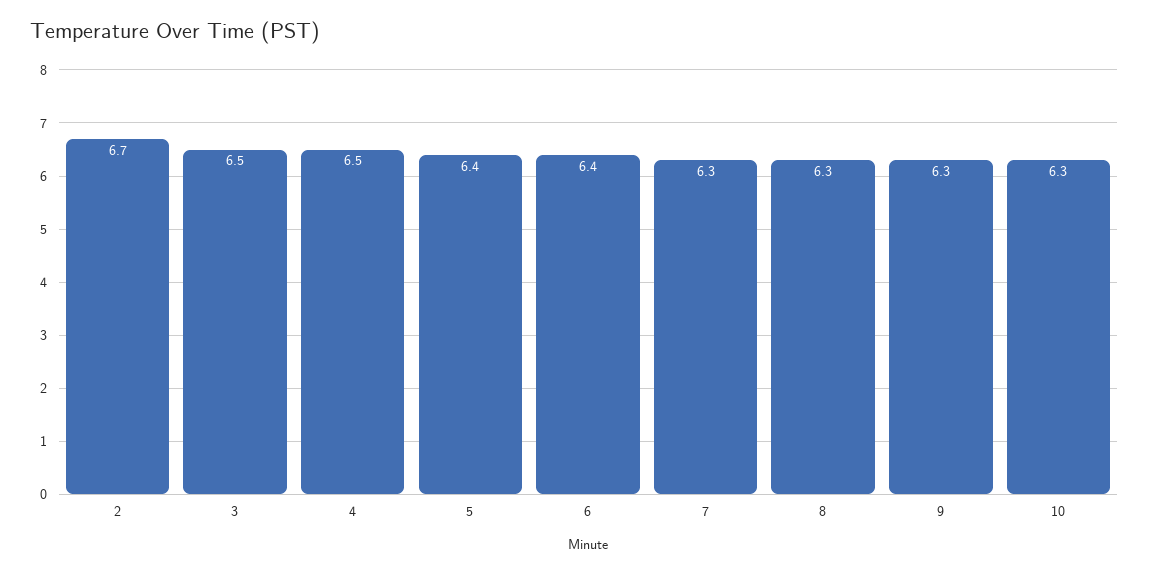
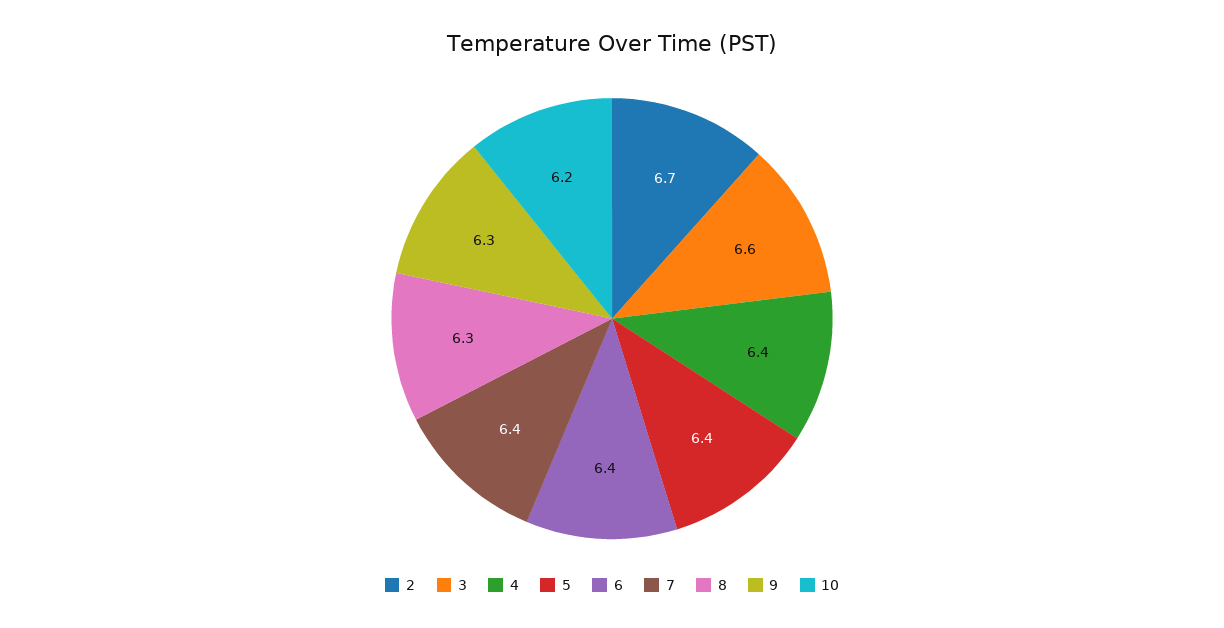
  {
    "2": 6.7,
-   "3": 6.5,
+   "3": 6.6,
-   "4": 6.5,
+   "4": 6.4,
    "5": 6.4,
    "6": 6.4,
-   "7": 6.3,
+   "7": 6.4,
    "8": 6.3,
    "9": 6.3,
-   "10": 6.3
+   "10": 6.2
  }

